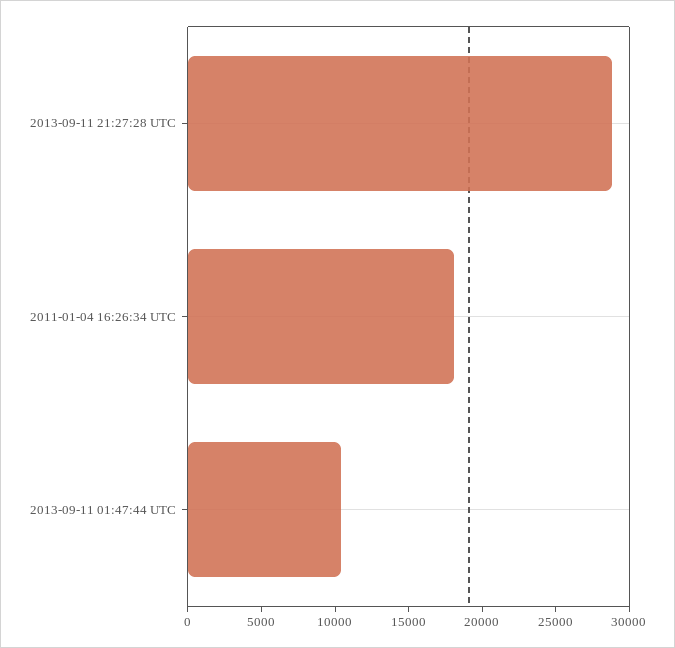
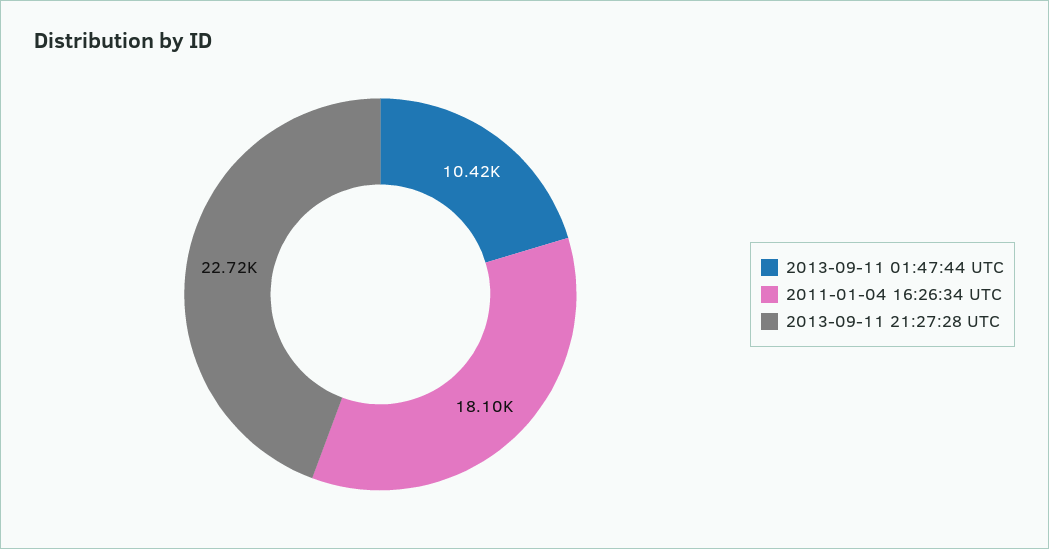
  {
-   "2013-09-11 21:27:28 UTC": 29000,
+   "2013-09-11 21:27:28 UTC": 22720,
    "2011-01-04 16:26:34 UTC": 18100,
    "2013-09-11 01:47:44 UTC": 10420
  }

